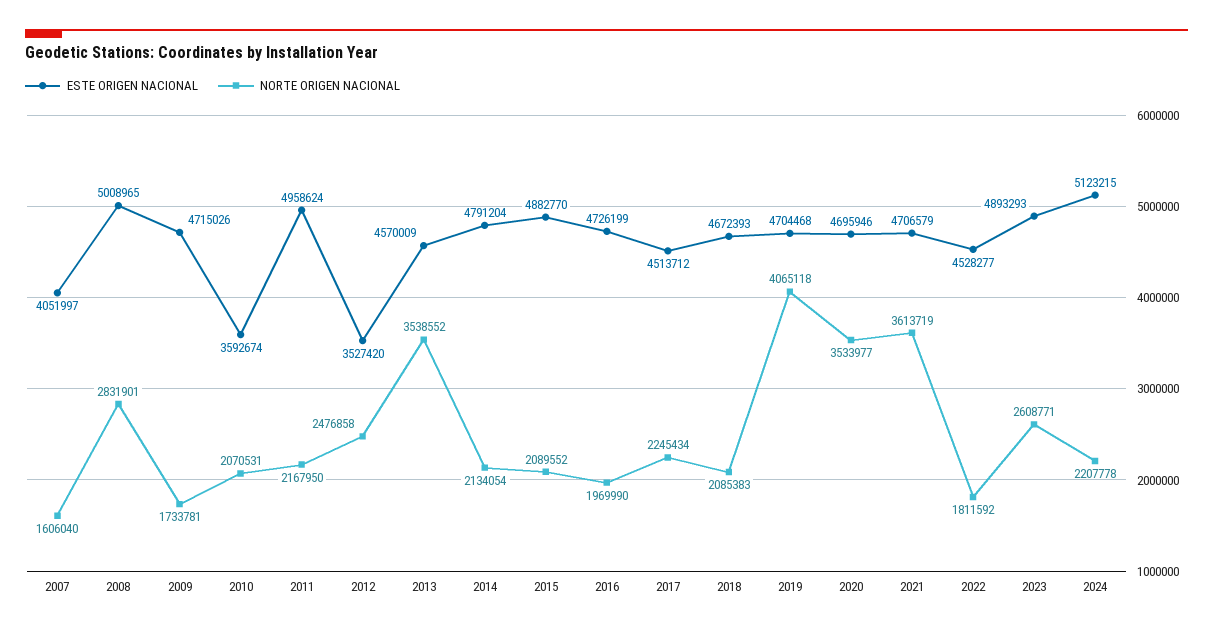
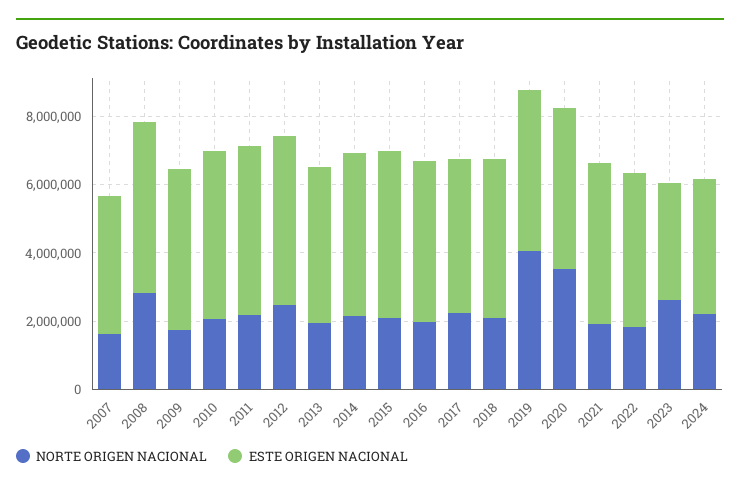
  {
    "ESTE ORIGEN NACIONAL": {
      "2007": 4051997,
      "2008": 5008965,
      "2009": 4715026,
-     "2010": 3592674,
+     "2010": 5000000,
      "2011": 4958624,
-     "2012": 3527420,
+     "2012": 5000000,
      "2013": 4570009,
      "2014": 4791204,
      "2015": 4882770,
      "2016": 4726199,
      "2017": 4513712,
      "2018": 4672393,
      "2019": 4704468,
      "2020": 4695946,
      "2021": 4706579,
      "2022": 4528277,
-     "2023": 4893293,
+     "2023": 3500000,
-     "2024": 5123215
+     "2024": 4000000
    },
    "NORTE ORIGEN NACIONAL": {
      "2007": 1606040,
      "2008": 2831901,
      "2009": 1733781,
      "2010": 2070531,
      "2011": 2167950,
      "2012": 2476858,
-     "2013": 3538552,
+     "2013": 2000000,
      "2014": 2134054,
      "2015": 2089552,
      "2016": 1969990,
      "2017": 2245434,
      "2018": 2085383,
      "2019": 4065118,
      "2020": 3533977,
-     "2021": 3613719,
+     "2021": 2000000,
      "2022": 1811592,
      "2023": 2608771,
      "2024": 2207778
    }
  }

